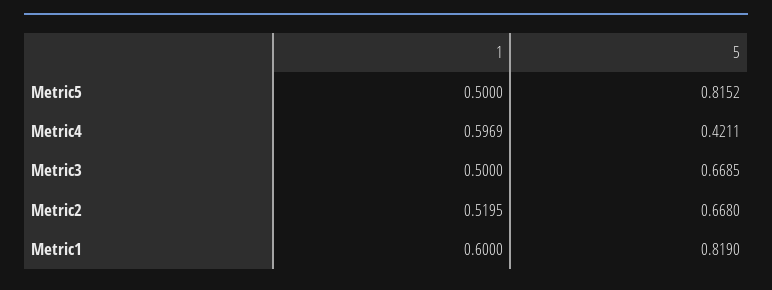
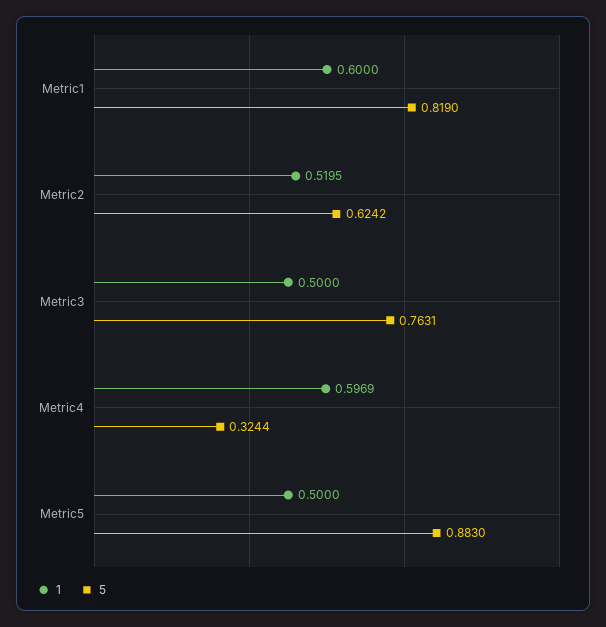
  {
    "1": {
      "Metric5": 0.5,
      "Metric4": 0.5969,
      "Metric3": 0.5,
      "Metric2": 0.5195,
      "Metric1": 0.6
    },
    "5": {
-     "Metric5": 0.8152,
+     "Metric5": 0.883,
-     "Metric4": 0.4211,
+     "Metric4": 0.3244,
-     "Metric3": 0.6685,
+     "Metric3": 0.7631,
-     "Metric2": 0.668,
+     "Metric2": 0.6242,
      "Metric1": 0.819
    }
  }

